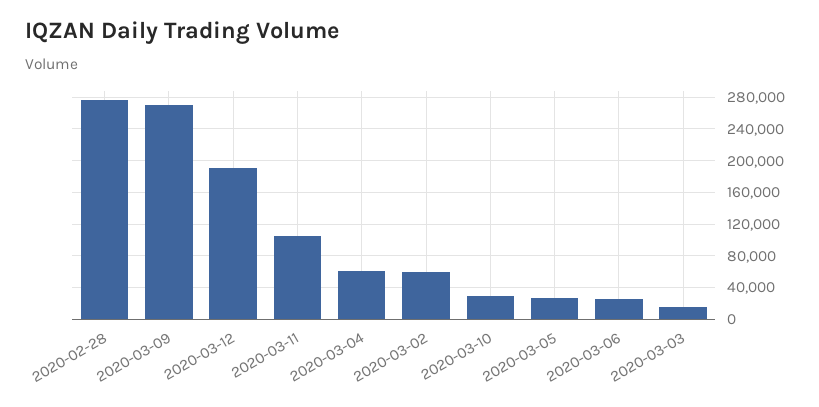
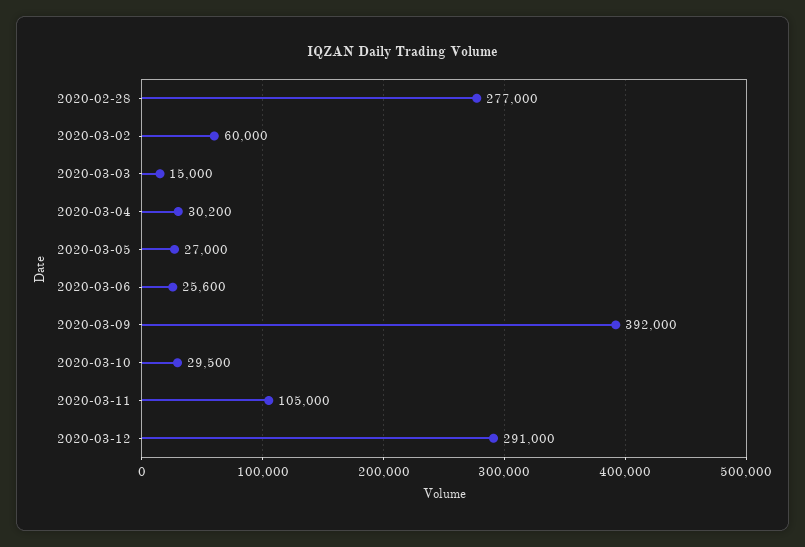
  {
    "2020-02-28": 277000,
-   "2020-03-09": 270000,
+   "2020-03-09": 392000,
-   "2020-03-12": 190000,
+   "2020-03-12": 291000,
    "2020-03-11": 105000,
-   "2020-03-04": 60000,
+   "2020-03-04": 30200,
    "2020-03-02": 60000,
    "2020-03-10": 29500,
    "2020-03-05": 27000,
    "2020-03-06": 25600,
    "2020-03-03": 15000
  }

